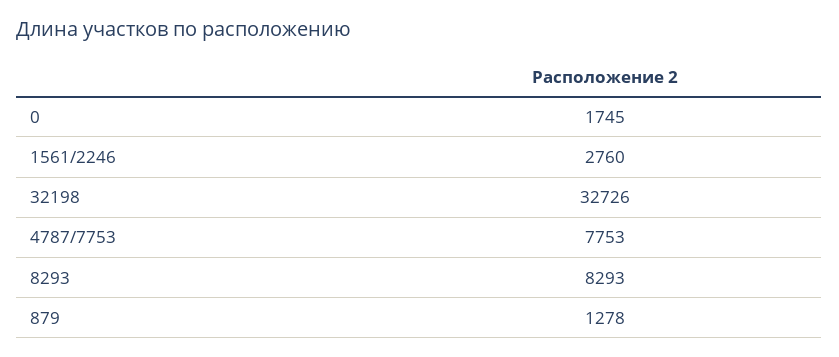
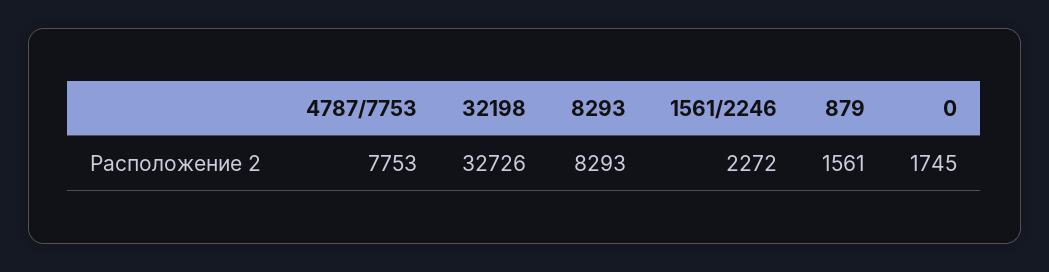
  {
    "0": 1745,
-   "1561/2246": 2760,
+   "1561/2246": 2272,
    "32198": 32726,
    "4787/7753": 7753,
    "8293": 8293,
-   "879": 1278
+   "879": 1561
  }

